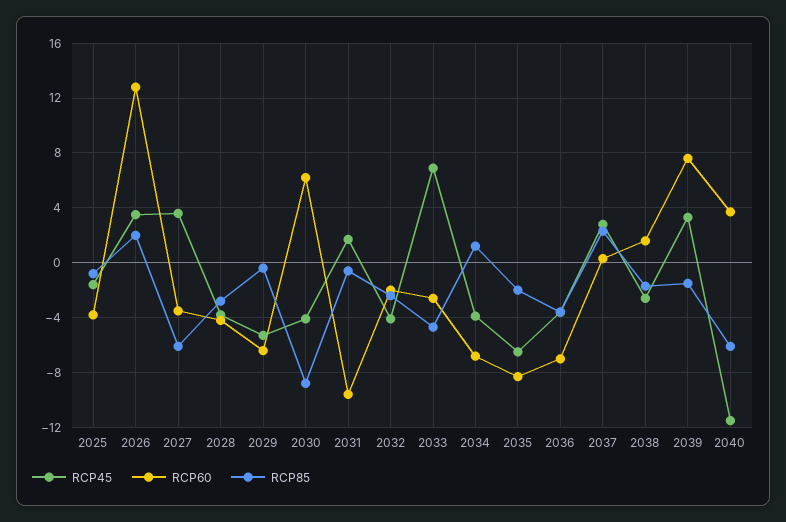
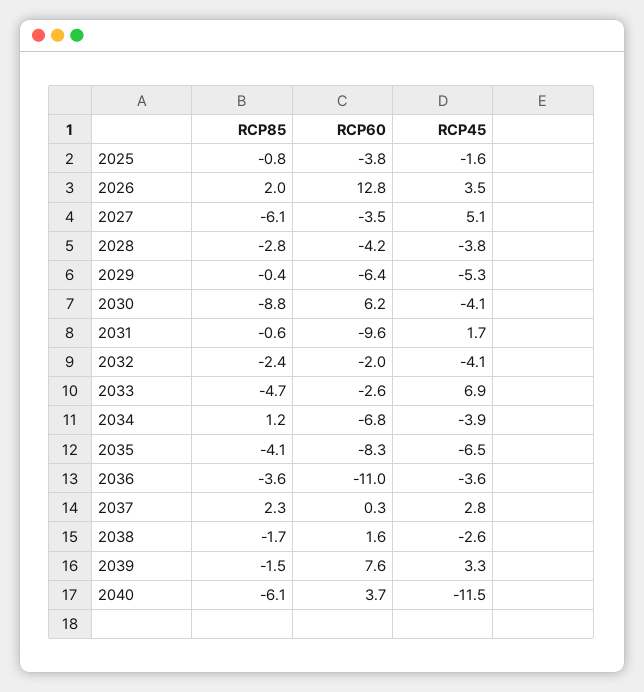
  {
    "RCP45": {
      "2025": -1.6,
      "2026": 3.5,
-     "2027": 3.5,
+     "2027": 5.1,
      "2028": -3.8,
      "2029": -5.3,
      "2030": -4.1,
      "2031": 1.7,
      "2032": -4.1,
      "2033": 6.9,
      "2034": -3.9,
      "2035": -6.5,
      "2036": -3.6,
      "2037": 2.8,
      "2038": -2.6,
      "2039": 3.3,
      "2040": -11.5
    },
    "RCP60": {
      "2025": -3.8,
      "2026": 12.8,
      "2027": -3.5,
      "2028": -4.2,
      "2029": -6.4,
      "2030": 6.2,
      "2031": -9.6,
      "2032": -2,
      "2033": -2.6,
      "2034": -6.8,
      "2035": -8.3,
-     "2036": -7,
+     "2036": -11,
      "2037": 0.3,
      "2038": 1.6,
      "2039": 7.6,
      "2040": 3.7
    },
    "RCP85": {
      "2025": -0.8,
      "2026": 2,
      "2027": -6.1,
      "2028": -2.8,
      "2029": -0.4,
      "2030": -8.8,
      "2031": -0.6,
      "2032": -2.4,
      "2033": -4.7,
      "2034": 1.2,
-     "2035": -2,
+     "2035": -4.1,
      "2036": -3.6,
      "2037": 2.3,
      "2038": -1.7,
      "2039": -1.5,
      "2040": -6.1
    }
  }

